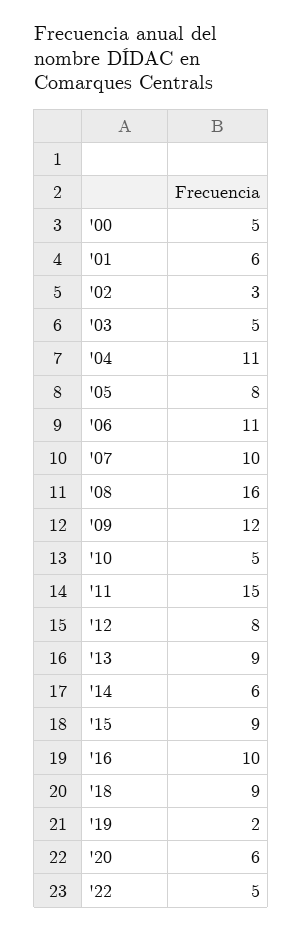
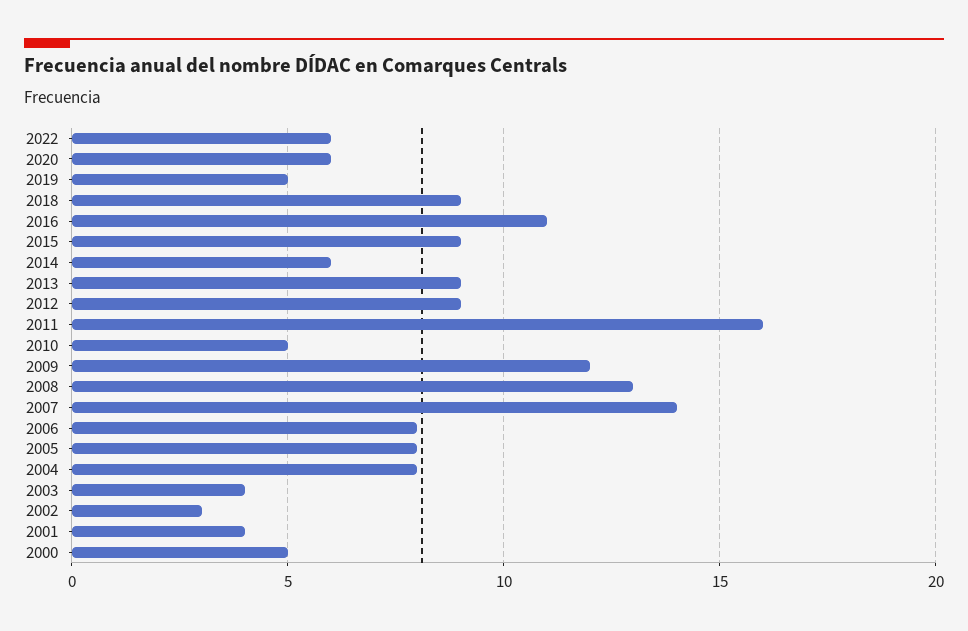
  {
    "'00": 5,
-   "'01": 6,
+   "'01": 4,
    "'02": 3,
-   "'03": 5,
+   "'03": 4,
-   "'04": 11,
+   "'04": 8,
    "'05": 8,
-   "'06": 11,
+   "'06": 8,
-   "'07": 10,
+   "'07": 14,
-   "'08": 16,
+   "'08": 13,
    "'09": 12,
    "'10": 5,
-   "'11": 15,
+   "'11": 16,
-   "'12": 8,
+   "'12": 9,
    "'13": 9,
    "'14": 6,
    "'15": 9,
-   "'16": 10,
+   "'16": 11,
    "'18": 9,
-   "'19": 2,
+   "'19": 5,
    "'20": 6,
-   "'22": 5
+   "'22": 6
  }

